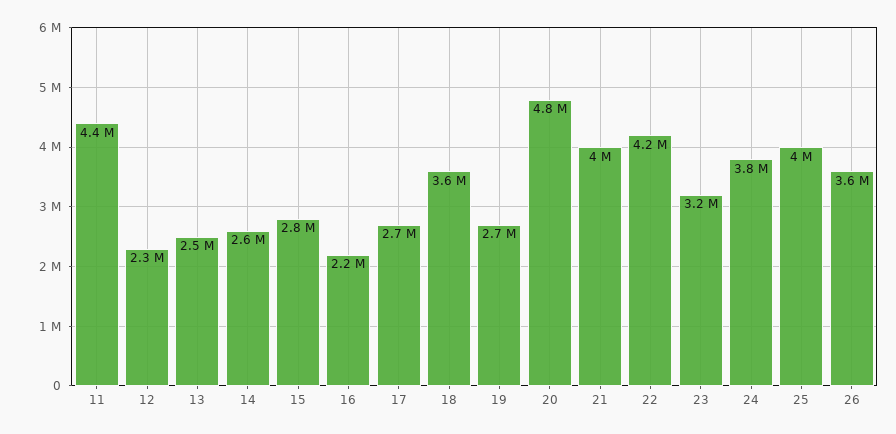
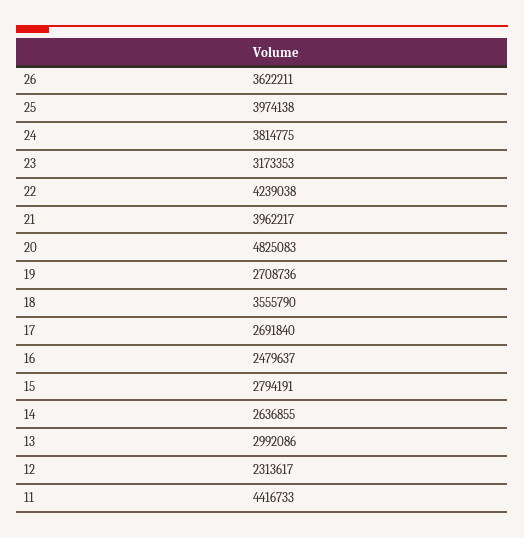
  {
    "11": 4416733,
    "12": 2313617,
-   "13": 2500000,
+   "13": 2992086,
    "14": 2636855,
    "15": 2794191,
-   "16": 2200000,
+   "16": 2479637,
    "17": 2691840,
    "18": 3555790,
    "19": 2708736,
    "20": 4825083,
    "21": 3962217,
    "22": 4239038,
    "23": 3173353,
    "24": 3814775,
    "25": 3974138,
    "26": 3622211
  }

